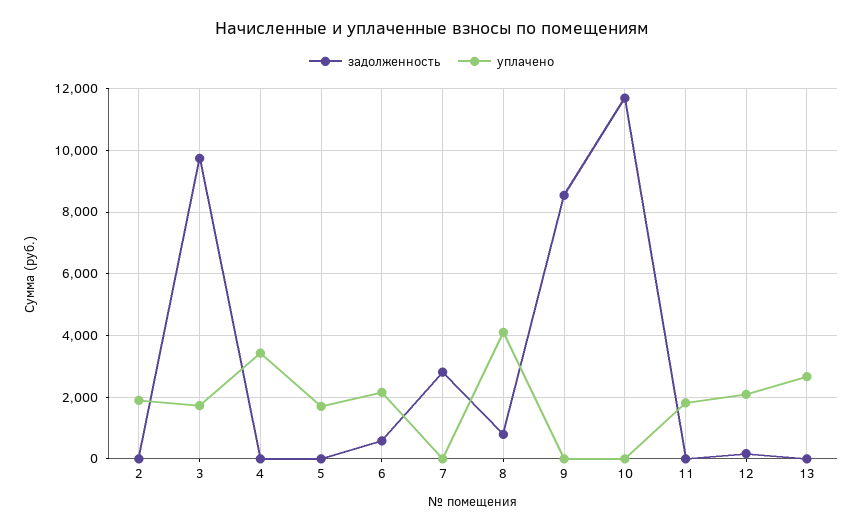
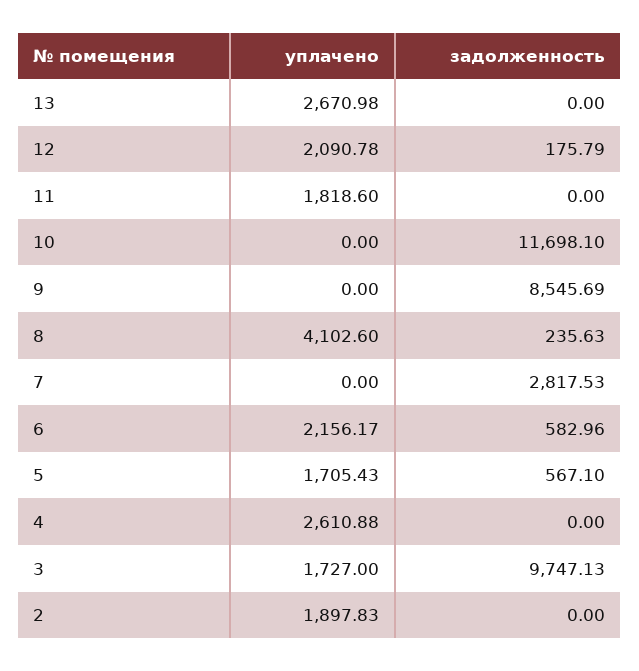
  {
    "задолженность": {
      "2": 0,
      "3": 9747.13,
      "4": 0,
-     "5": 0,
+     "5": 567.1,
      "6": 582.96,
      "7": 2817.53,
-     "8": 800,
+     "8": 235.63,
      "9": 8545.69,
      "10": 11698.1,
      "11": 0,
      "12": 175.79,
      "13": 0
    },
    "уплачено": {
      "2": 1897.83,
      "3": 1727,
-     "4": 3400,
+     "4": 2610.88,
      "5": 1705.43,
      "6": 2156.17,
      "7": 0,
      "8": 4102.6,
      "9": 0,
      "10": 0,
      "11": 1818.6,
      "12": 2090.78,
      "13": 2670.98
    }
  }

